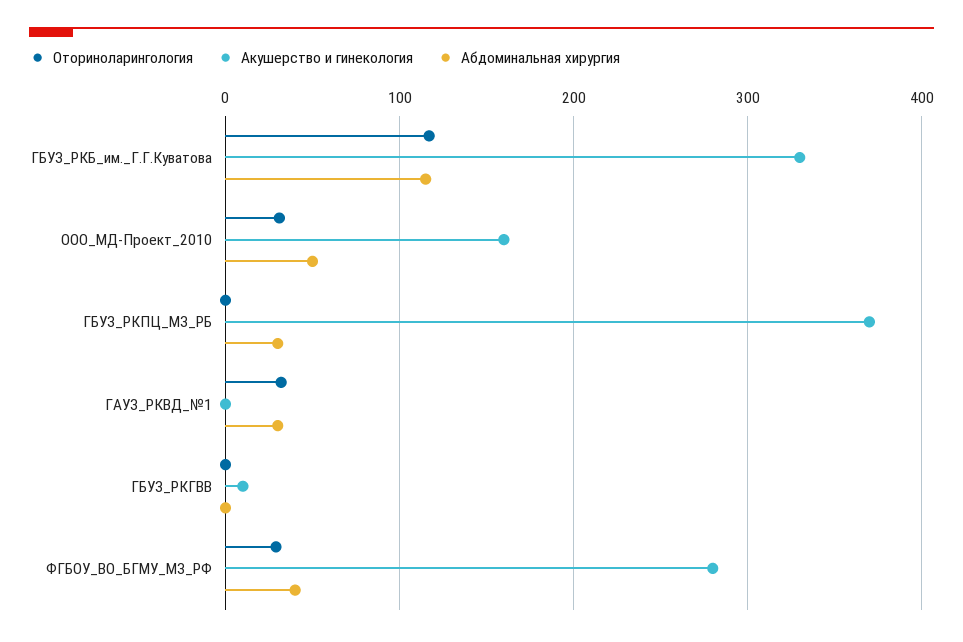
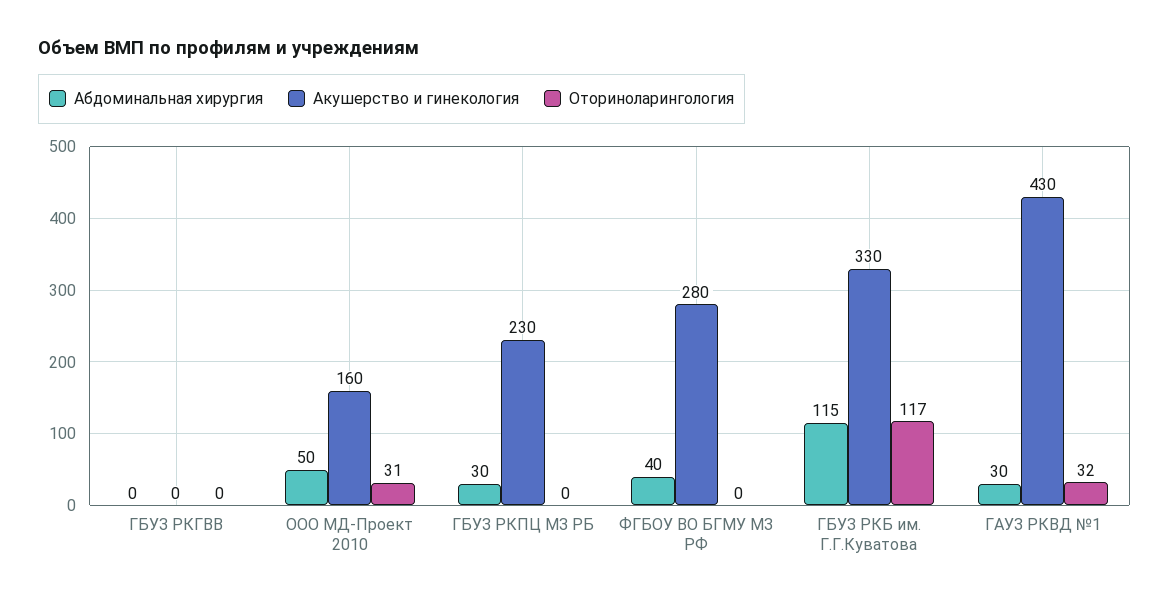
  {
    "Оториноларингология": {
      "ГБУЗ_РКБ_им._Г.Г.Куватова": 117,
      "ООО_МД-Проект_2010": 31,
      "ГБУЗ_РКПЦ_МЗ_РБ": 0,
      "ГАУЗ_РКВД_№1": 32,
      "ГБУЗ_РКГВВ": 0,
-     "ФГБОУ_ВО_БГМУ_МЗ_РФ": 30
+     "ФГБОУ_ВО_БГМУ_МЗ_РФ": 0
    },
    "Акушерство и гинекология": {
      "ГБУЗ_РКБ_им._Г.Г.Куватова": 330,
      "ООО_МД-Проект_2010": 160,
-     "ГБУЗ_РКПЦ_МЗ_РБ": 370,
+     "ГБУЗ_РКПЦ_МЗ_РБ": 230,
-     "ГАУЗ_РКВД_№1": 0,
+     "ГАУЗ_РКВД_№1": 430,
-     "ГБУЗ_РКГВВ": 10,
+     "ГБУЗ_РКГВВ": 0,
      "ФГБОУ_ВО_БГМУ_МЗ_РФ": 280
    },
    "Абдоминальная хирургия": {
      "ГБУЗ_РКБ_им._Г.Г.Куватова": 115,
      "ООО_МД-Проект_2010": 50,
      "ГБУЗ_РКПЦ_МЗ_РБ": 30,
      "ГАУЗ_РКВД_№1": 30,
      "ГБУЗ_РКГВВ": 0,
      "ФГБОУ_ВО_БГМУ_МЗ_РФ": 40
    }
  }

